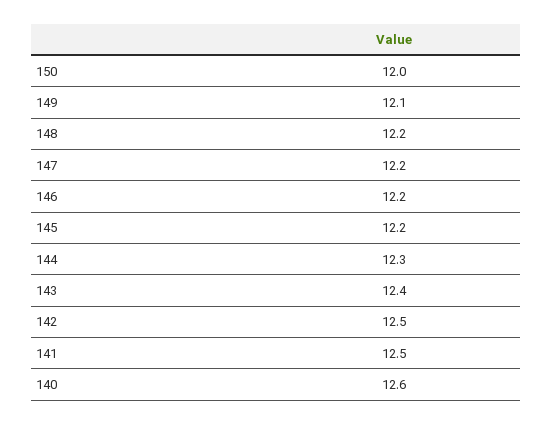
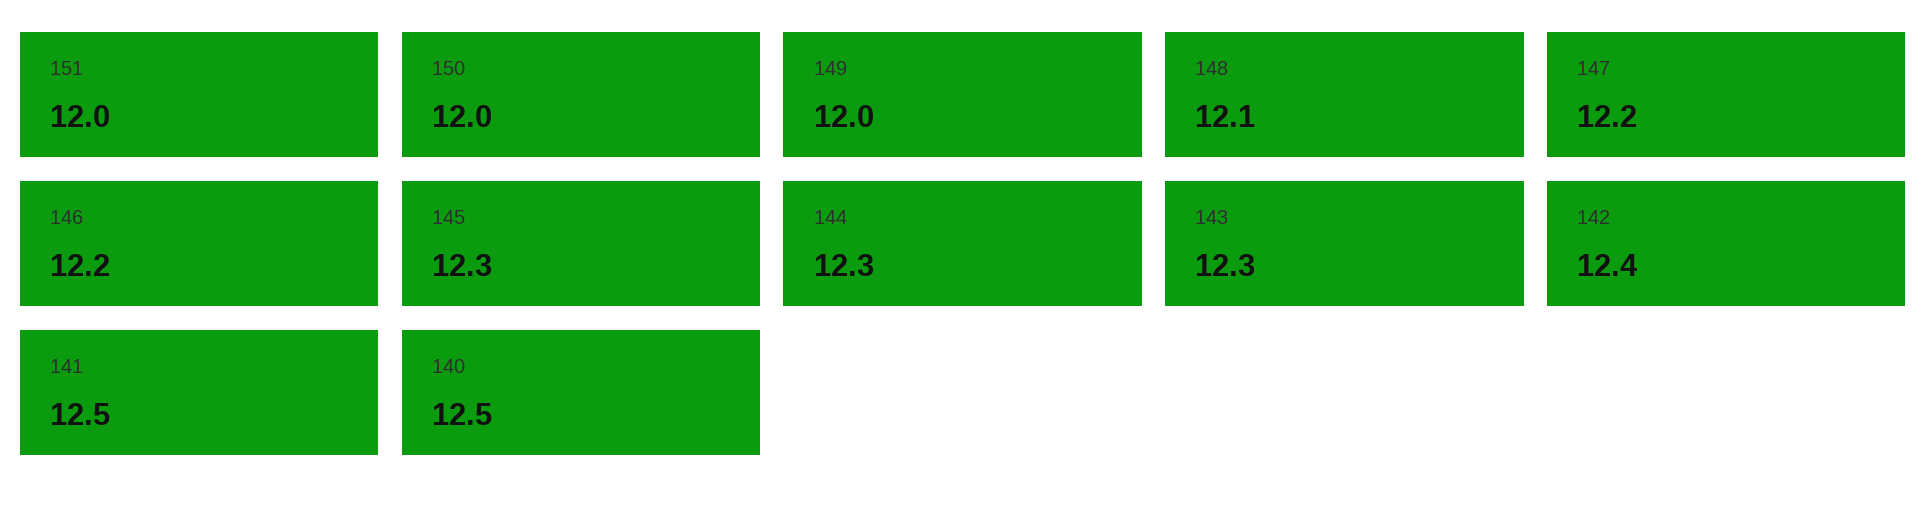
  {
    "150": 12,
-   "149": 12.1,
+   "149": 12,
-   "148": 12.2,
+   "148": 12.1,
    "147": 12.2,
    "146": 12.2,
-   "145": 12.2,
+   "145": 12.3,
    "144": 12.3,
-   "143": 12.4,
+   "143": 12.3,
-   "142": 12.5,
+   "142": 12.4,
    "141": 12.5,
-   "140": 12.6
+   "140": 12.5,
+   "151": 12
  }

